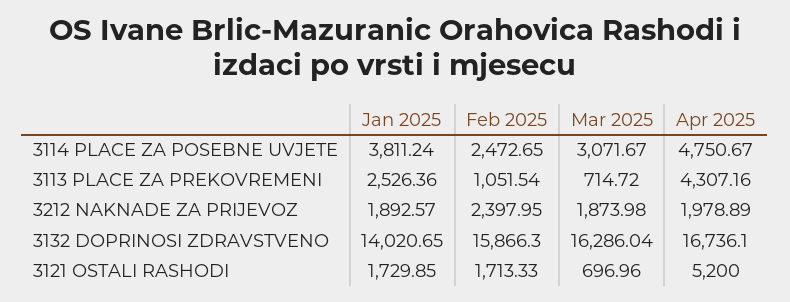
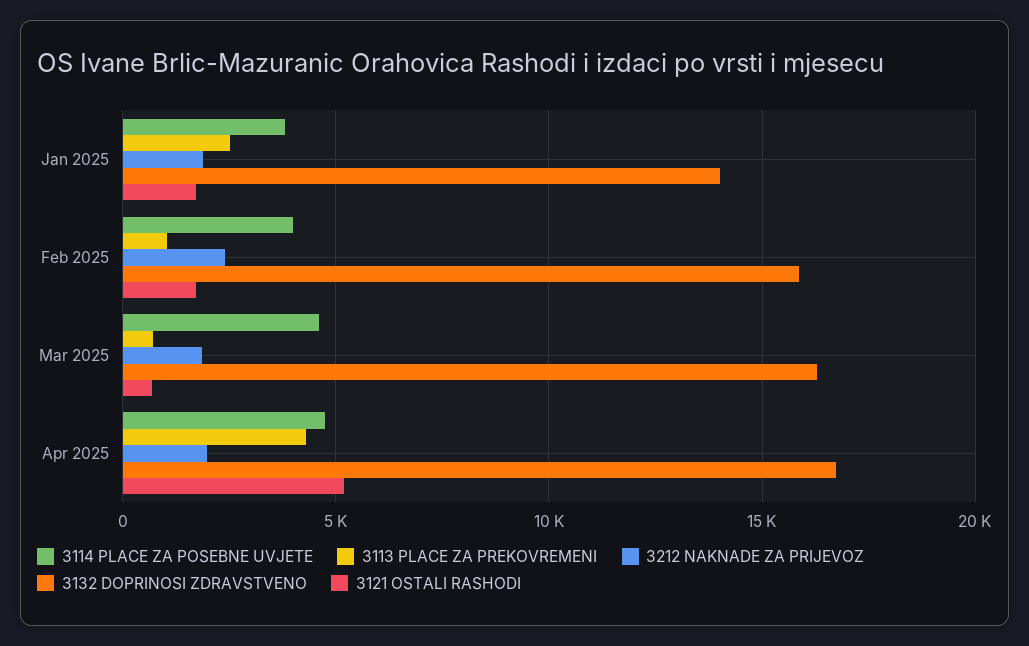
  {
    "3114 PLACE ZA POSEBNE UVJETE": {
      "Jan 2025": 3811.24,
-     "Feb 2025": 2472.65,
+     "Feb 2025": 4000,
-     "Mar 2025": 3071.67,
+     "Mar 2025": 4500,
      "Apr 2025": 4750.67
    },
    "3113 PLACE ZA PREKOVREMENI": {
      "Jan 2025": 2526.36,
      "Feb 2025": 1051.54,
      "Mar 2025": 714.72,
      "Apr 2025": 4307.16
    },
    "3212 NAKNADE ZA PRIJEVOZ": {
      "Jan 2025": 1892.57,
      "Feb 2025": 2397.95,
      "Mar 2025": 1873.98,
      "Apr 2025": 1978.89
    },
    "3132 DOPRINOSI ZDRAVSTVENO": {
      "Jan 2025": 14020.65,
      "Feb 2025": 15866.3,
      "Mar 2025": 16286.04,
      "Apr 2025": 16736.1
    },
    "3121 OSTALI RASHODI": {
      "Jan 2025": 1729.85,
      "Feb 2025": 1713.33,
      "Mar 2025": 696.96,
      "Apr 2025": 5200
    }
  }

